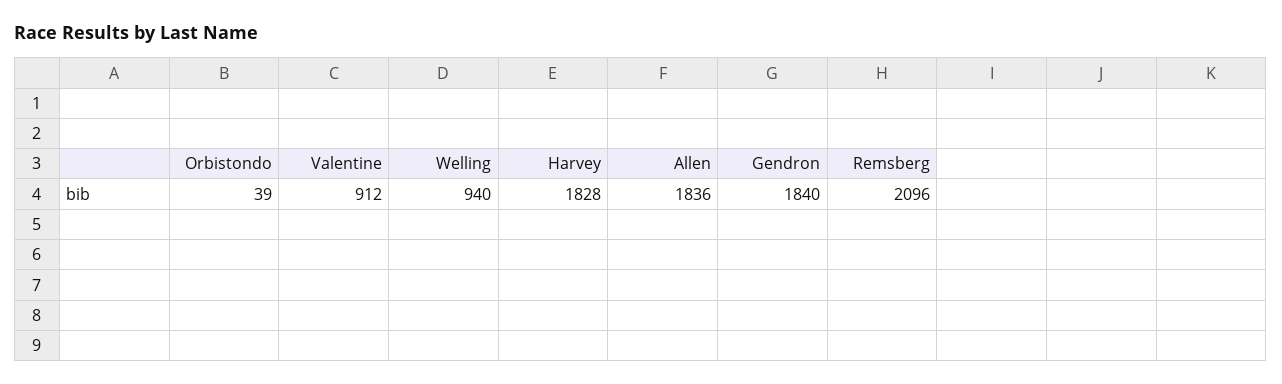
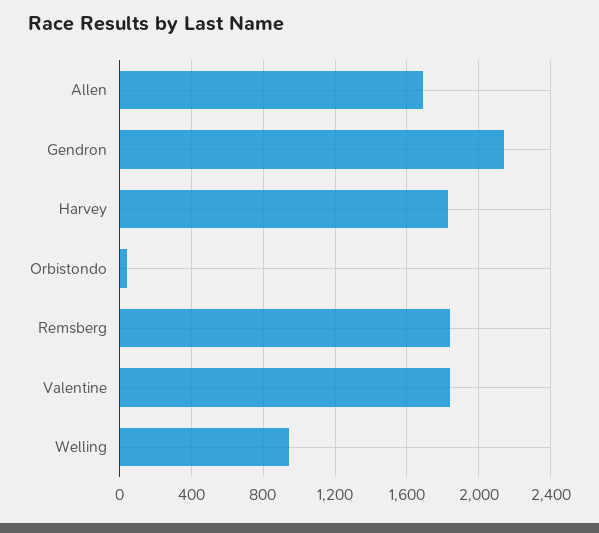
  {
    "Orbistondo": 39,
-   "Valentine": 912,
+   "Valentine": 1850,
    "Welling": 940,
    "Harvey": 1828,
-   "Allen": 1836,
+   "Allen": 1700,
-   "Gendron": 1840,
+   "Gendron": 2150,
-   "Remsberg": 2096
+   "Remsberg": 1850
  }

